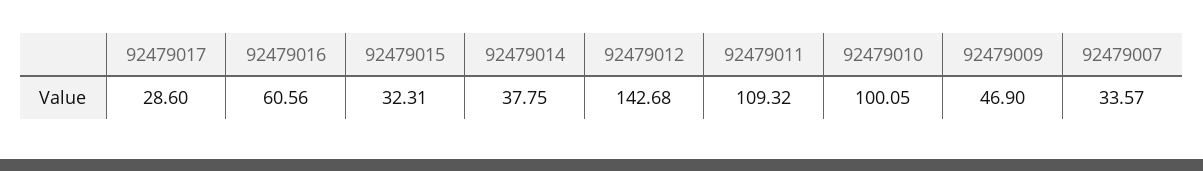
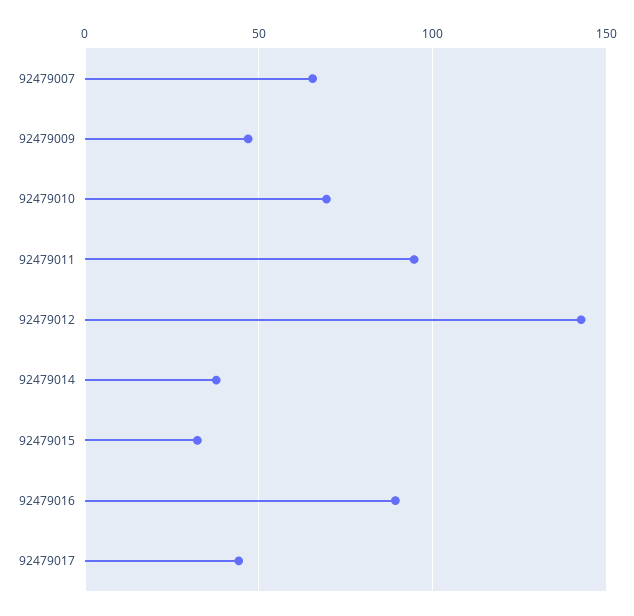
  {
-   "92479017": 28.6,
+   "92479017": 45,
-   "92479016": 60.56,
+   "92479016": 90,
    "92479015": 32.31,
    "92479014": 37.75,
    "92479012": 142.68,
-   "92479011": 109.32,
+   "92479011": 95,
-   "92479010": 100.05,
+   "92479010": 70,
    "92479009": 46.9,
-   "92479007": 33.57
+   "92479007": 65
  }

